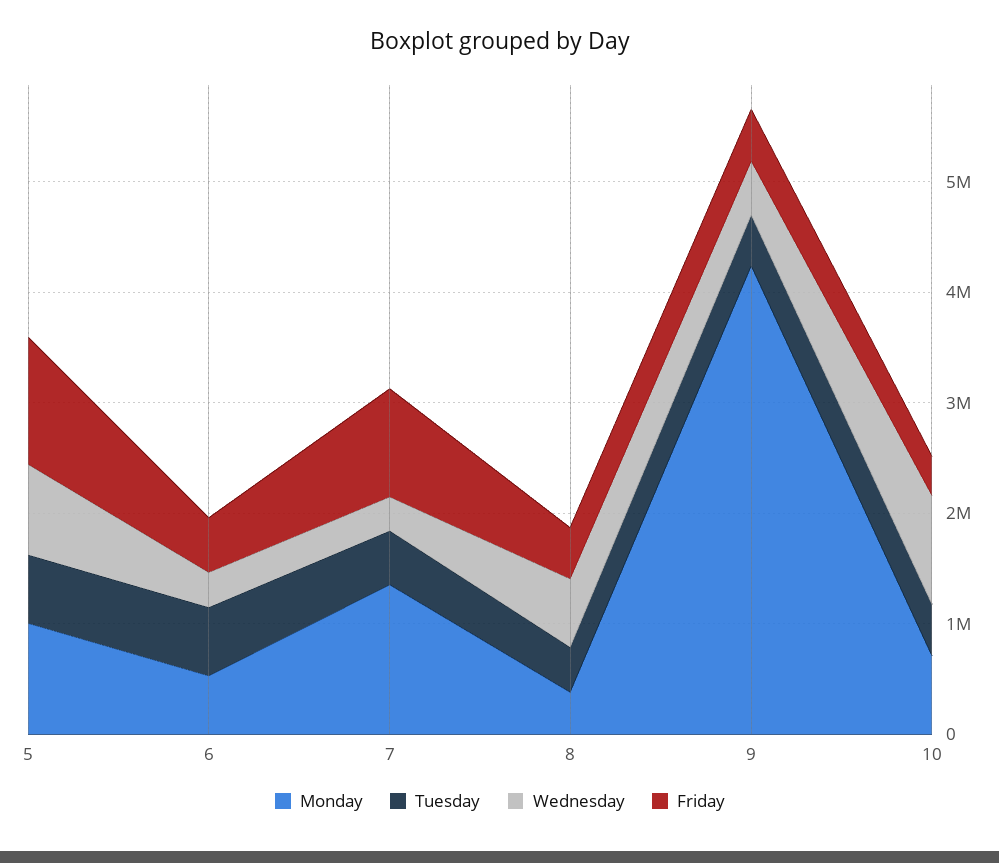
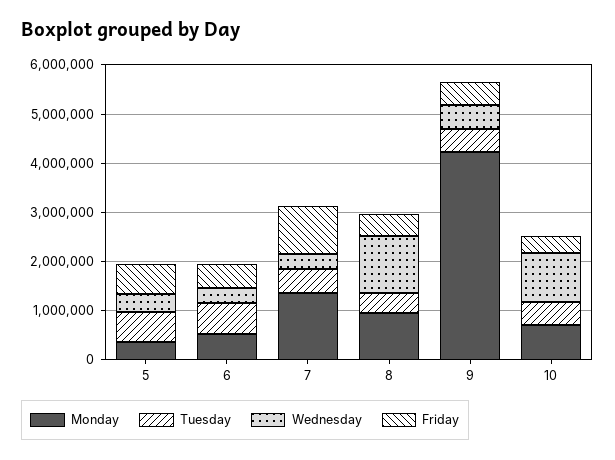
  {
    "Monday": {
-     "5": 1000000,
+     "5": 400000,
      "6": 600000,
      "7": 1400000,
-     "8": 400000,
+     "8": 1000000,
      "9": 4200000,
      "10": 800000
    },
    "Tuesday": {
      "5": 600000,
      "6": 600000,
      "7": 400000,
      "8": 400000,
      "9": 400000,
      "10": 400000
    },
    "Wednesday": {
-     "5": 800000,
+     "5": 400000,
      "6": 400000,
      "7": 400000,
-     "8": 600000,
+     "8": 1200000,
      "9": 400000,
      "10": 1000000
    },
    "Friday": {
-     "5": 1200000,
+     "5": 600000,
      "6": 400000,
      "7": 1000000,
      "8": 400000,
      "9": 400000,
      "10": 400000
    }
  }

